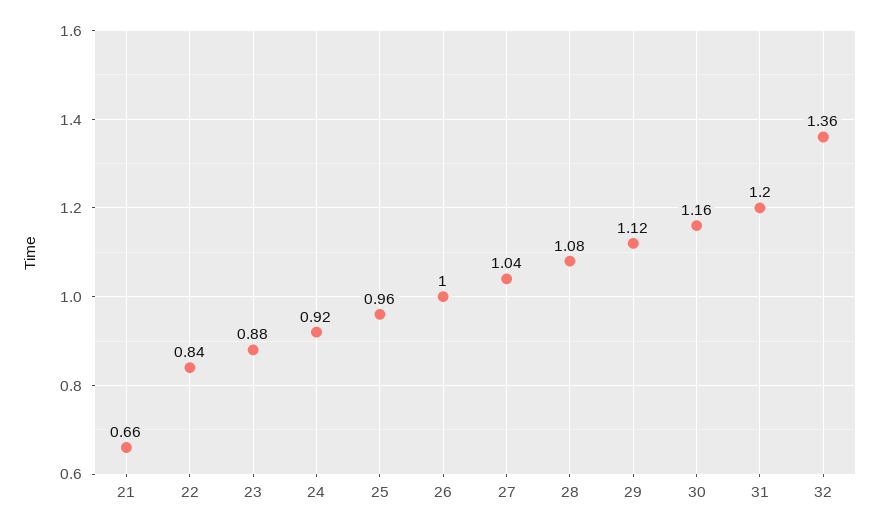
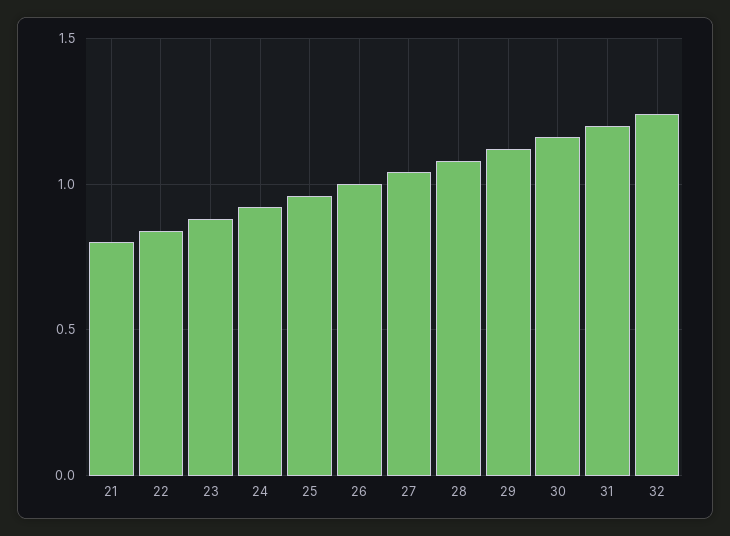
  {
-   "21": 0.66,
+   "21": 0.8,
    "22": 0.84,
    "23": 0.88,
    "24": 0.92,
    "25": 0.96,
    "26": 1,
    "27": 1.04,
    "28": 1.08,
    "29": 1.12,
    "30": 1.16,
    "31": 1.2,
-   "32": 1.36
+   "32": 1.25
  }

